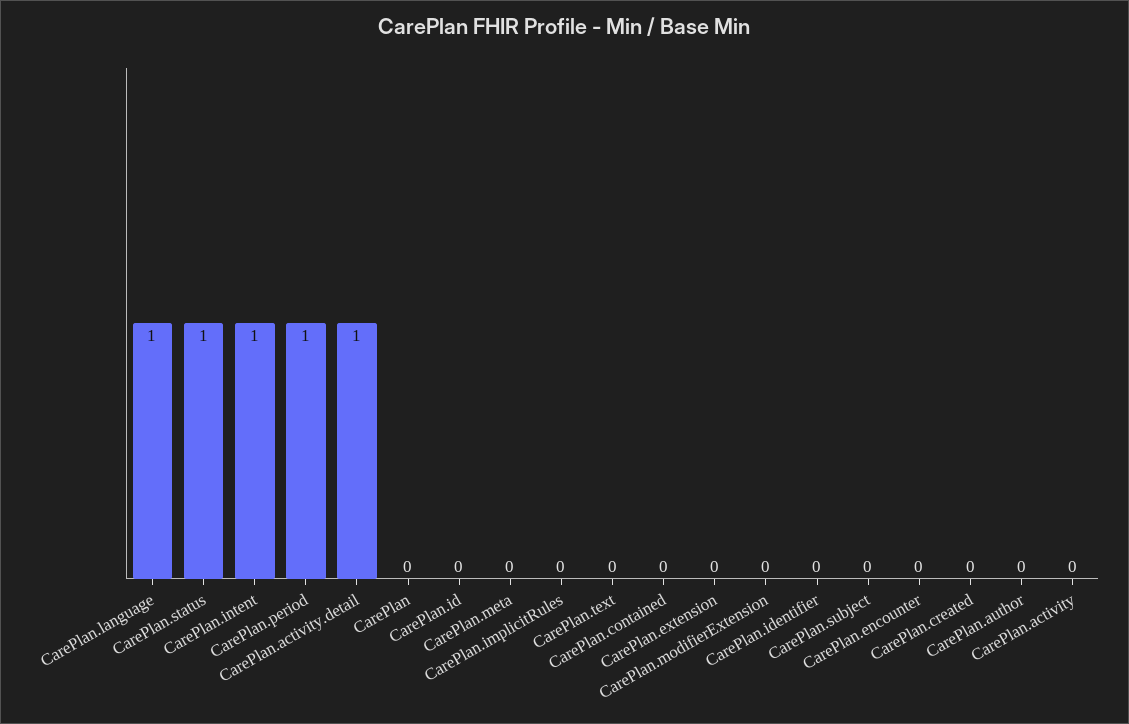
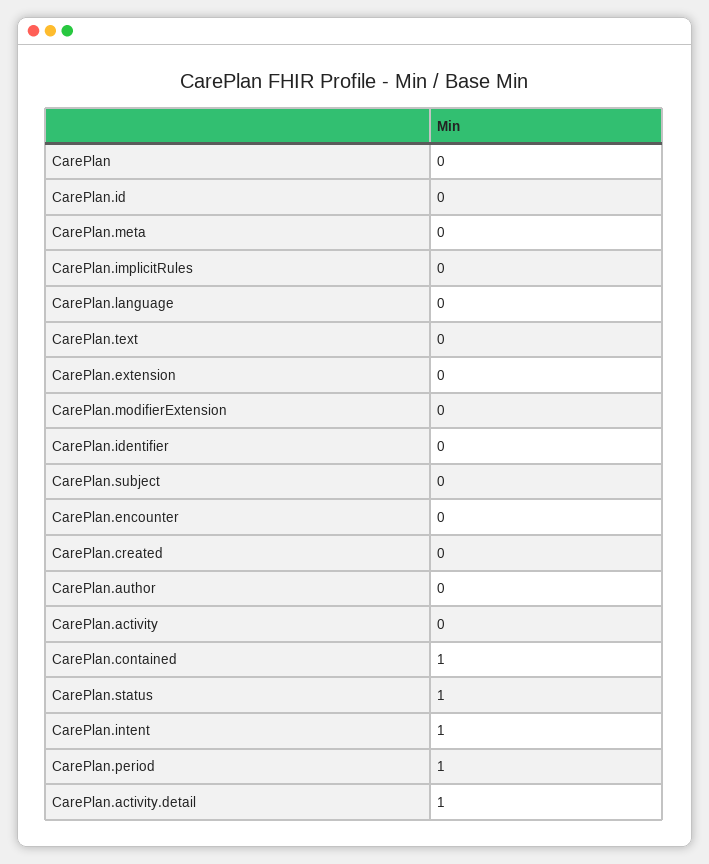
  {
-   "CarePlan.language": 1,
+   "CarePlan.language": 0,
    "CarePlan.status": 1,
    "CarePlan.intent": 1,
    "CarePlan.period": 1,
    "CarePlan.activity.detail": 1,
    "CarePlan": 0,
    "CarePlan.id": 0,
    "CarePlan.meta": 0,
    "CarePlan.implicitRules": 0,
    "CarePlan.text": 0,
-   "CarePlan.contained": 0,
+   "CarePlan.contained": 1,
    "CarePlan.extension": 0,
    "CarePlan.modifierExtension": 0,
    "CarePlan.identifier": 0,
    "CarePlan.subject": 0,
    "CarePlan.encounter": 0,
    "CarePlan.created": 0,
    "CarePlan.author": 0,
    "CarePlan.activity": 0
  }

